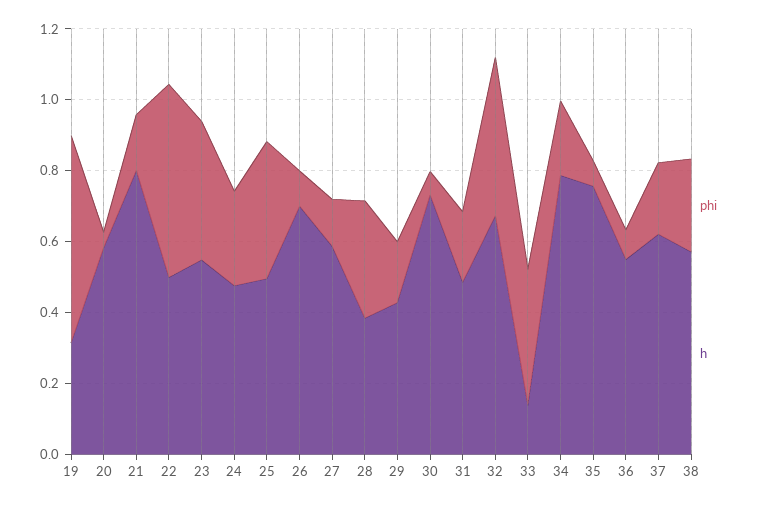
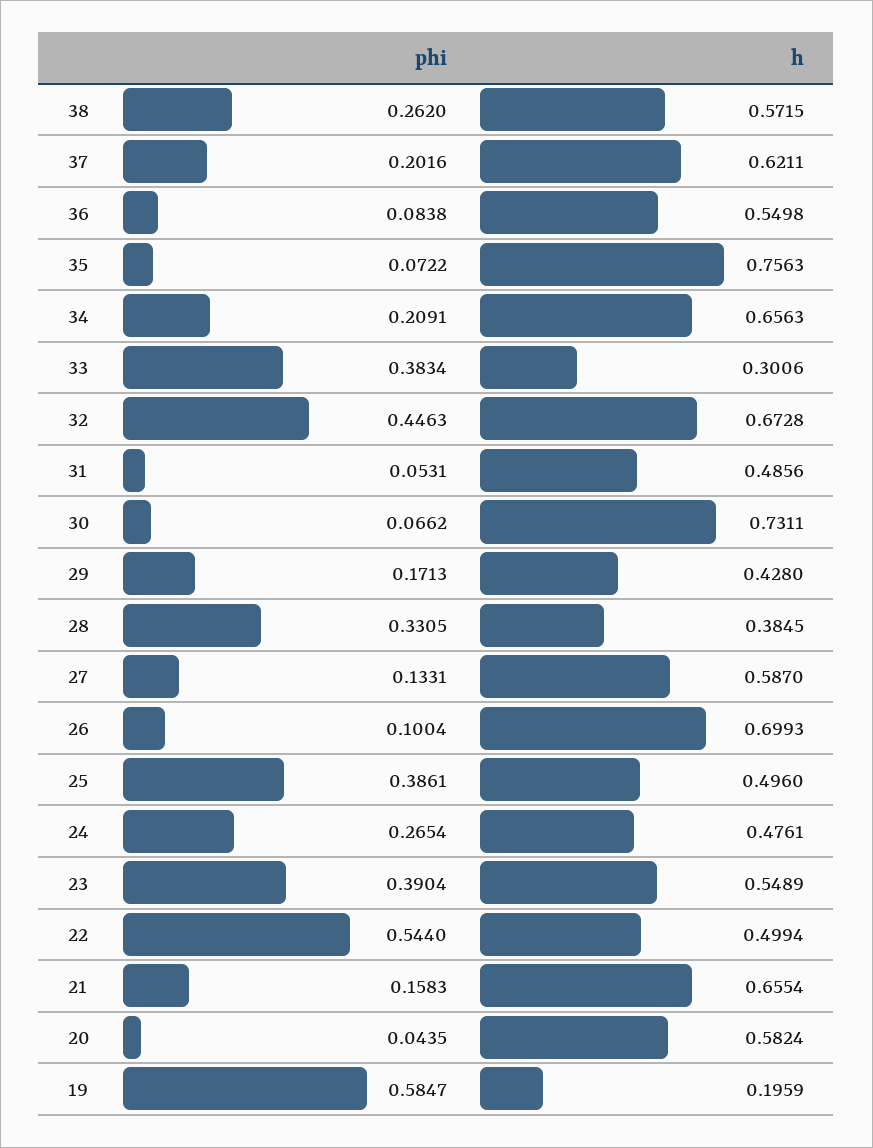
  {
    "phi": {
      "19": 0.5847,
      "20": 0.0435,
      "21": 0.1583,
      "22": 0.544,
      "23": 0.3904,
      "24": 0.2654,
      "25": 0.3861,
      "26": 0.1004,
      "27": 0.1331,
      "28": 0.3305,
      "29": 0.1713,
      "30": 0.0662,
-     "31": 0.2,
+     "31": 0.0531,
      "32": 0.4463,
      "33": 0.3834,
      "34": 0.2091,
      "35": 0.0722,
      "36": 0.0838,
      "37": 0.2016,
      "38": 0.262
    },
    "h": {
-     "19": 0.3,
+     "19": 0.1959,
      "20": 0.5824,
-     "21": 0.8,
+     "21": 0.6554,
      "22": 0.4994,
      "23": 0.5489,
      "24": 0.4761,
      "25": 0.496,
      "26": 0.6993,
      "27": 0.587,
      "28": 0.3845,
      "29": 0.428,
      "30": 0.7311,
      "31": 0.4856,
      "32": 0.6728,
-     "33": 0.15,
+     "33": 0.3006,
-     "34": 0.8,
+     "34": 0.6563,
      "35": 0.7563,
      "36": 0.5498,
      "37": 0.6211,
      "38": 0.5715
    }
  }

